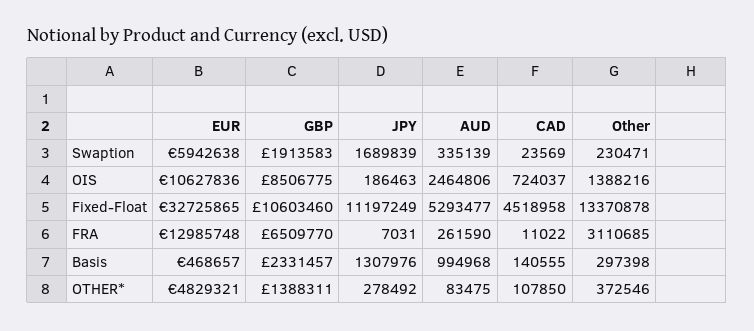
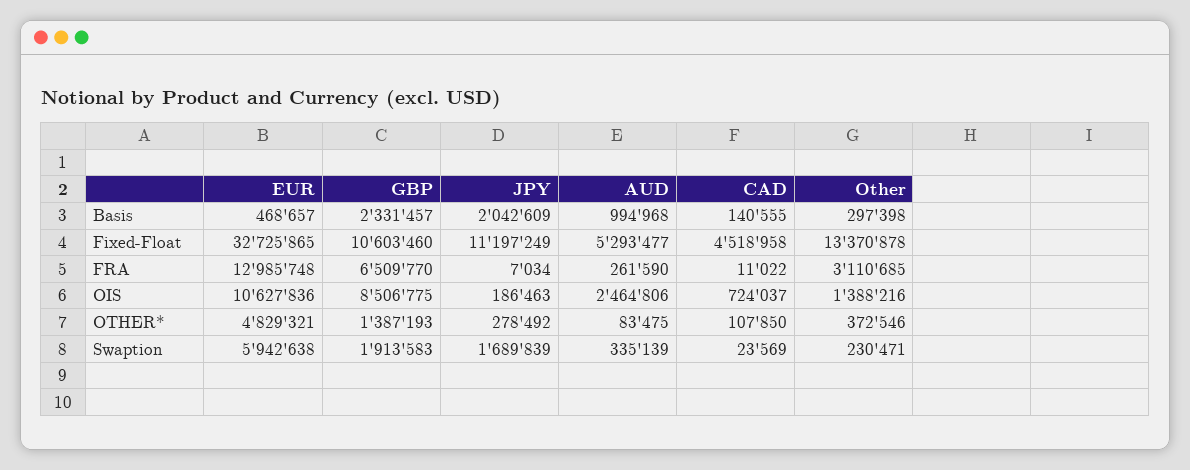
  {
    "EUR": {
      "Swaption": 5942638,
      "OIS": 10627836,
      "Fixed-Float": 32725865,
      "FRA": 12985748,
      "Basis": 468657,
      "OTHER*": 4829321
    },
    "GBP": {
      "Swaption": 1913583,
      "OIS": 8506775,
      "Fixed-Float": 10603460,
      "FRA": 6509770,
      "Basis": 2331457,
-     "OTHER*": 1388311
+     "OTHER*": 1387193
    },
    "JPY": {
      "Swaption": 1689839,
      "OIS": 186463,
      "Fixed-Float": 11197249,
-     "FRA": 7031,
+     "FRA": 7034,
-     "Basis": 1307976,
+     "Basis": 2042609,
      "OTHER*": 278492
    },
    "AUD": {
      "Swaption": 335139,
      "OIS": 2464806,
      "Fixed-Float": 5293477,
      "FRA": 261590,
      "Basis": 994968,
      "OTHER*": 83475
    },
    "CAD": {
      "Swaption": 23569,
      "OIS": 724037,
      "Fixed-Float": 4518958,
      "FRA": 11022,
      "Basis": 140555,
      "OTHER*": 107850
    },
    "Other": {
      "Swaption": 230471,
      "OIS": 1388216,
      "Fixed-Float": 13370878,
      "FRA": 3110685,
      "Basis": 297398,
      "OTHER*": 372546
    }
  }

